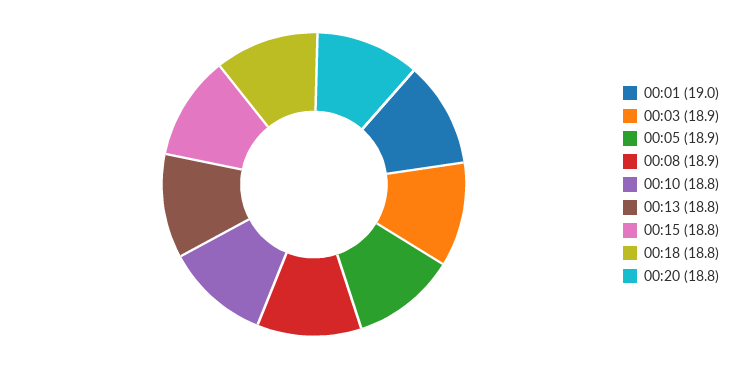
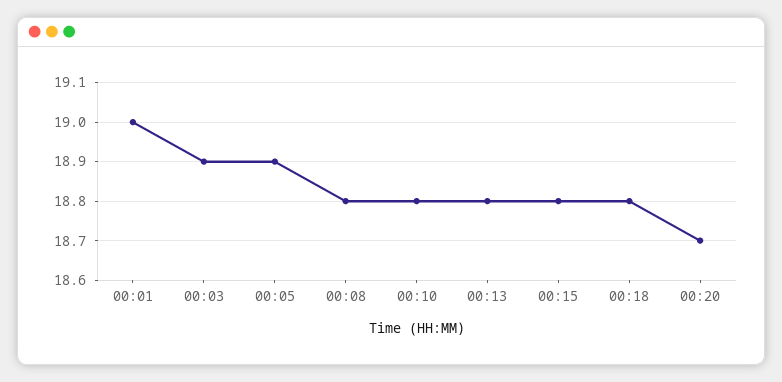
  {
    "00:01": 19,
    "00:03": 18.9,
    "00:05": 18.9,
-   "00:08": 18.9,
+   "00:08": 18.8,
    "00:10": 18.8,
    "00:13": 18.8,
    "00:15": 18.8,
    "00:18": 18.8,
-   "00:20": 18.8
+   "00:20": 18.7
  }

